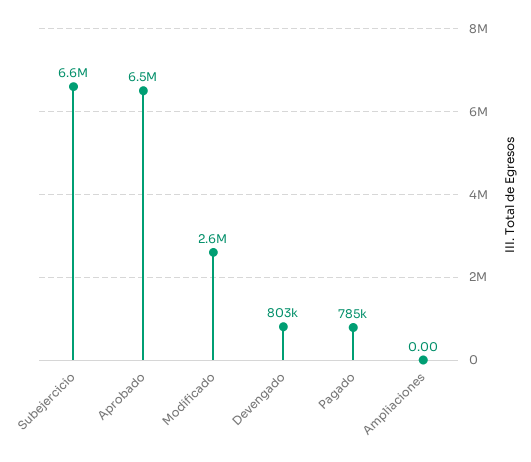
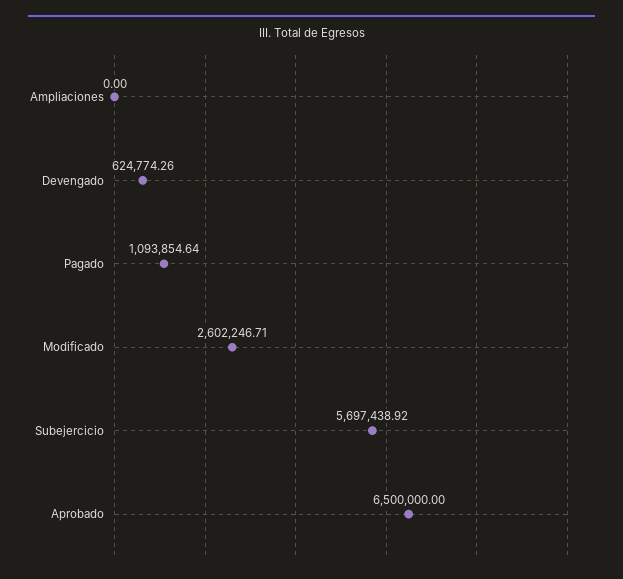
  {
-   "Subejercicio": 6600000,
+   "Subejercicio": 5697438.92,
    "Aprobado": 6500000,
    "Modificado": 2602246.71,
-   "Devengado": 803000,
+   "Devengado": 624774.26,
-   "Pagado": 785000,
+   "Pagado": 1093854.64,
    "Ampliaciones": 0
  }

